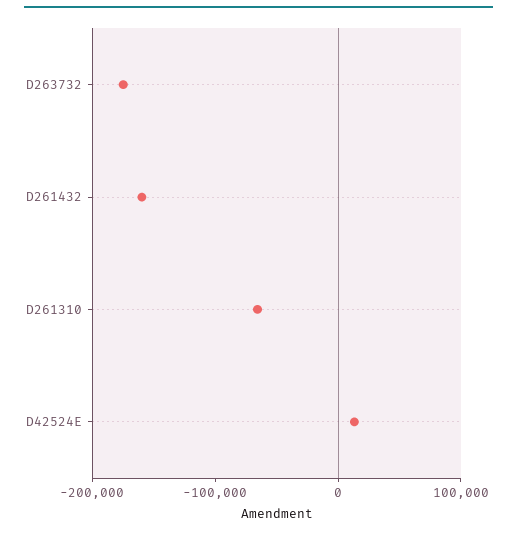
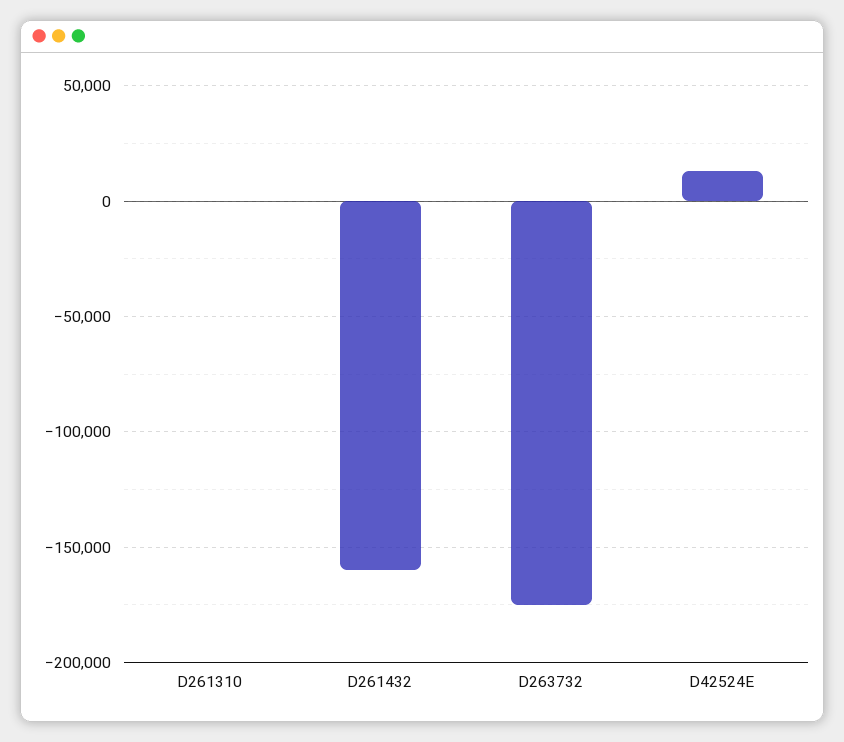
  {
    "D263732": -175000,
    "D261432": -160000,
-   "D261310": -60000,
+   "D261310": 0,
    "D42524E": 15000
  }

